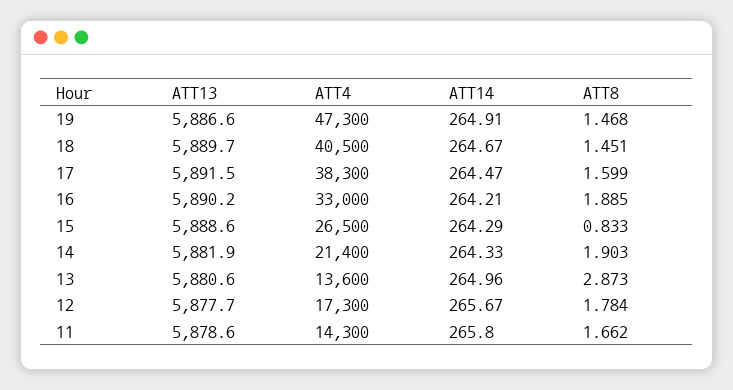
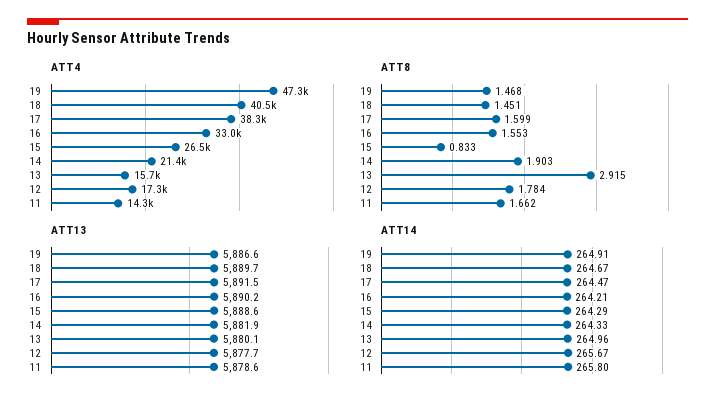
  {
    "ATT13": {
      "19": 5886.6,
      "18": 5889.7,
      "17": 5891.5,
      "16": 5890.2,
      "15": 5888.6,
      "14": 5881.9,
-     "13": 5880.6,
+     "13": 5880.1,
      "12": 5877.7,
      "11": 5878.6
    },
    "ATT4": {
      "19": 47300,
      "18": 40500,
      "17": 38300,
      "16": 33000,
      "15": 26500,
      "14": 21400,
-     "13": 13600,
+     "13": 15700,
      "12": 17300,
      "11": 14300
    },
    "ATT14": {
      "19": 264.91,
      "18": 264.67,
      "17": 264.47,
      "16": 264.21,
      "15": 264.29,
      "14": 264.33,
      "13": 264.96,
      "12": 265.67,
      "11": 265.8
    },
    "ATT8": {
      "19": 1.468,
      "18": 1.451,
      "17": 1.599,
-     "16": 1.885,
+     "16": 1.553,
      "15": 0.833,
      "14": 1.903,
-     "13": 2.873,
+     "13": 2.915,
      "12": 1.784,
      "11": 1.662
    }
  }

